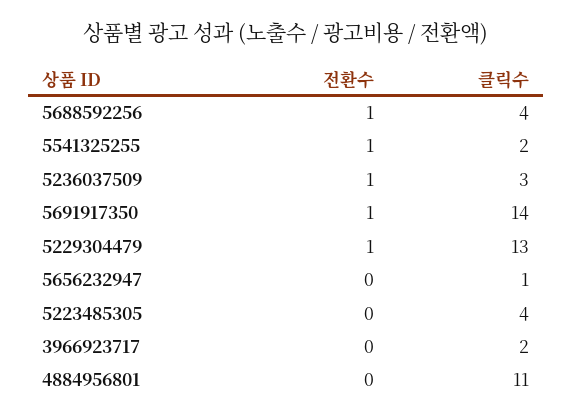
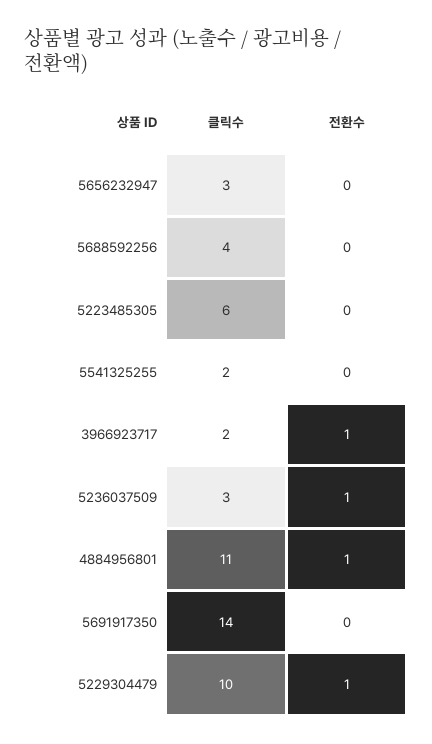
  {
    "전환수": {
-     "5688592256": 1,
+     "5688592256": 0,
-     "5541325255": 1,
+     "5541325255": 0,
      "5236037509": 1,
-     "5691917350": 1,
+     "5691917350": 0,
      "5229304479": 1,
      "5656232947": 0,
      "5223485305": 0,
-     "3966923717": 0,
+     "3966923717": 1,
-     "4884956801": 0
+     "4884956801": 1
    },
    "클릭수": {
      "5688592256": 4,
      "5541325255": 2,
      "5236037509": 3,
      "5691917350": 14,
-     "5229304479": 13,
+     "5229304479": 10,
-     "5656232947": 1,
+     "5656232947": 3,
-     "5223485305": 4,
+     "5223485305": 6,
      "3966923717": 2,
      "4884956801": 11
    }
  }

